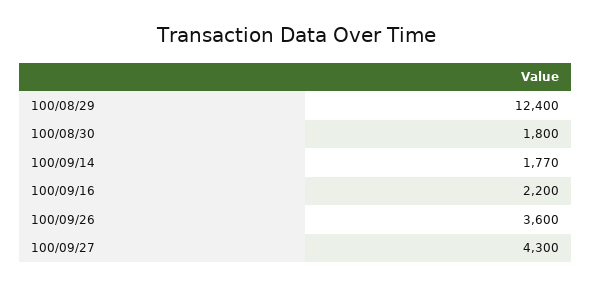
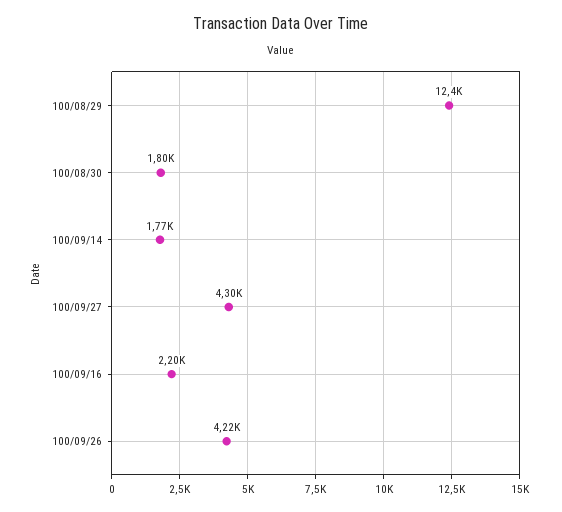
  {
    "100/08/29": 12400,
    "100/08/30": 1800,
    "100/09/14": 1770,
    "100/09/16": 2200,
-   "100/09/26": 3600,
+   "100/09/26": 4220,
    "100/09/27": 4300
  }

